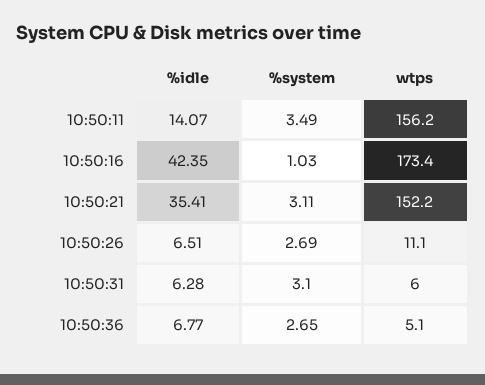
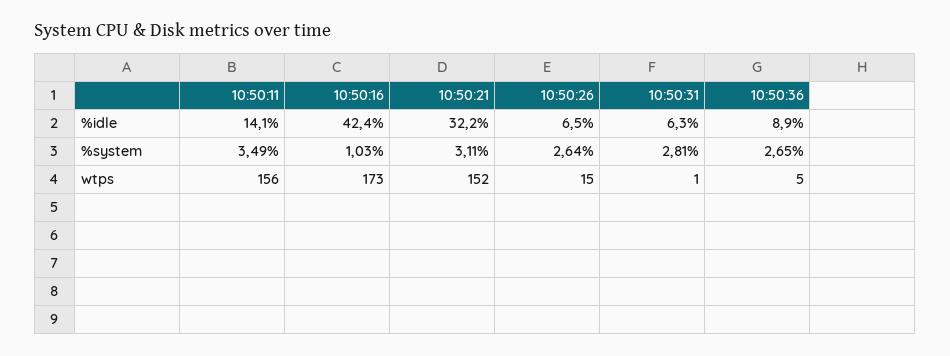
  {
    "%idle": {
      "10:50:11": 14.07,
      "10:50:16": 42.35,
-     "10:50:21": 35.41,
+     "10:50:21": 32.2,
      "10:50:26": 6.51,
      "10:50:31": 6.28,
-     "10:50:36": 6.77
+     "10:50:36": 8.9
    },
    "%system": {
      "10:50:11": 3.49,
      "10:50:16": 1.03,
      "10:50:21": 3.11,
-     "10:50:26": 2.69,
+     "10:50:26": 2.64,
-     "10:50:31": 3.1,
+     "10:50:31": 2.81,
      "10:50:36": 2.65
    },
    "wtps": {
      "10:50:11": 156.2,
      "10:50:16": 173.4,
      "10:50:21": 152.2,
-     "10:50:26": 11.1,
+     "10:50:26": 15,
-     "10:50:31": 6,
+     "10:50:31": 1,
      "10:50:36": 5.1
    }
  }

